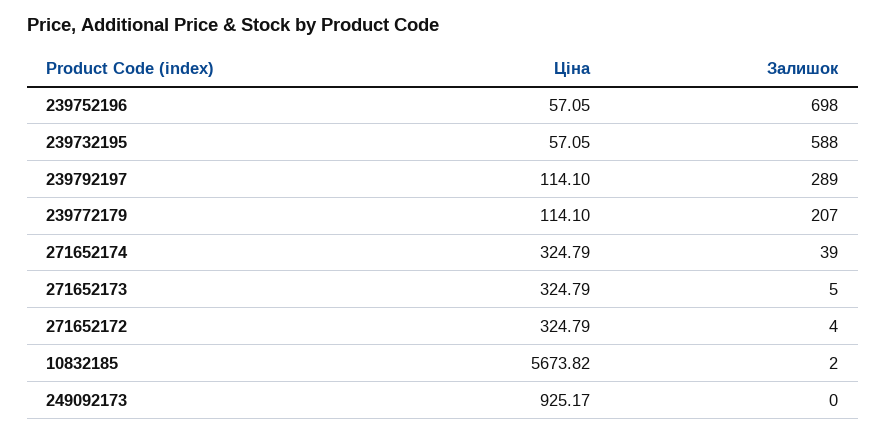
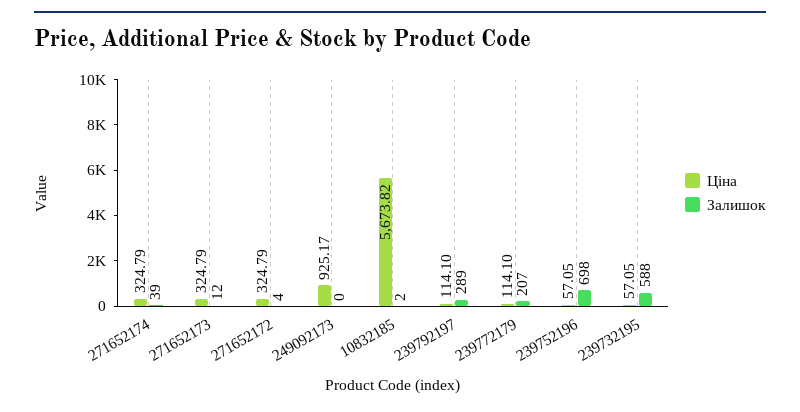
  {
    "Ціна": {
      "239752196": 57.05,
      "239732195": 57.05,
      "239792197": 114.1,
      "239772179": 114.1,
      "271652174": 324.79,
      "271652173": 324.79,
      "271652172": 324.79,
      "10832185": 5673.82,
      "249092173": 925.17
    },
    "Залишок": {
      "239752196": 698,
      "239732195": 588,
      "239792197": 289,
      "239772179": 207,
      "271652174": 39,
-     "271652173": 5,
+     "271652173": 12,
      "271652172": 4,
      "10832185": 2,
      "249092173": 0
    }
  }

